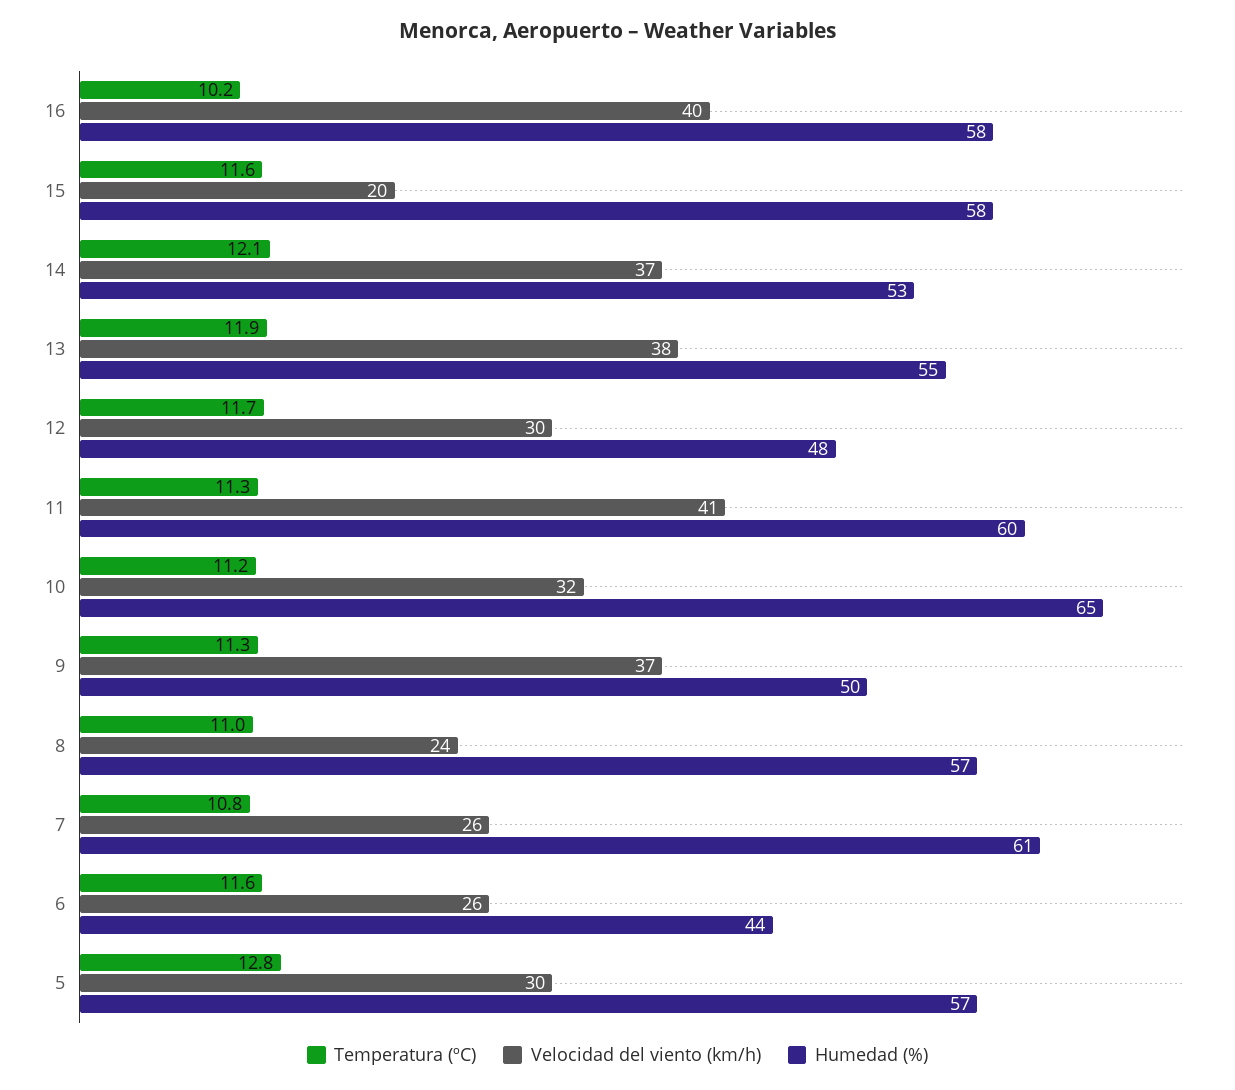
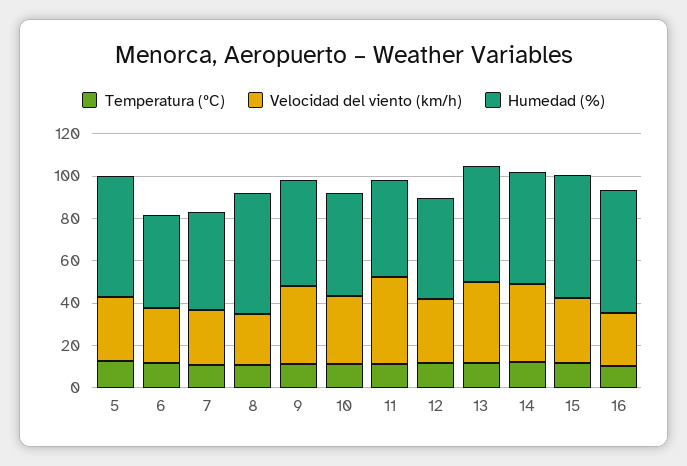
  {
    "Temperatura (ºC)": {
      "16": 10.2,
      "15": 11.6,
      "14": 12.1,
      "13": 11.9,
      "12": 11.7,
      "11": 11.3,
      "10": 11.2,
      "9": 11.3,
      "8": 11,
      "7": 10.8,
      "6": 11.6,
      "5": 12.8
    },
    "Velocidad del viento (km/h)": {
-     "16": 40,
+     "16": 25,
-     "15": 20,
+     "15": 30,
      "14": 37,
      "13": 38,
      "12": 30,
      "11": 41,
      "10": 32,
      "9": 37,
      "8": 24,
      "7": 26,
      "6": 26,
      "5": 30
    },
    "Humedad (%)": {
      "16": 58,
      "15": 58,
      "14": 53,
      "13": 55,
      "12": 48,
-     "11": 60,
+     "11": 45,
-     "10": 65,
+     "10": 50,
      "9": 50,
      "8": 57,
-     "7": 61,
+     "7": 45,
      "6": 44,
      "5": 57
    }
  }

